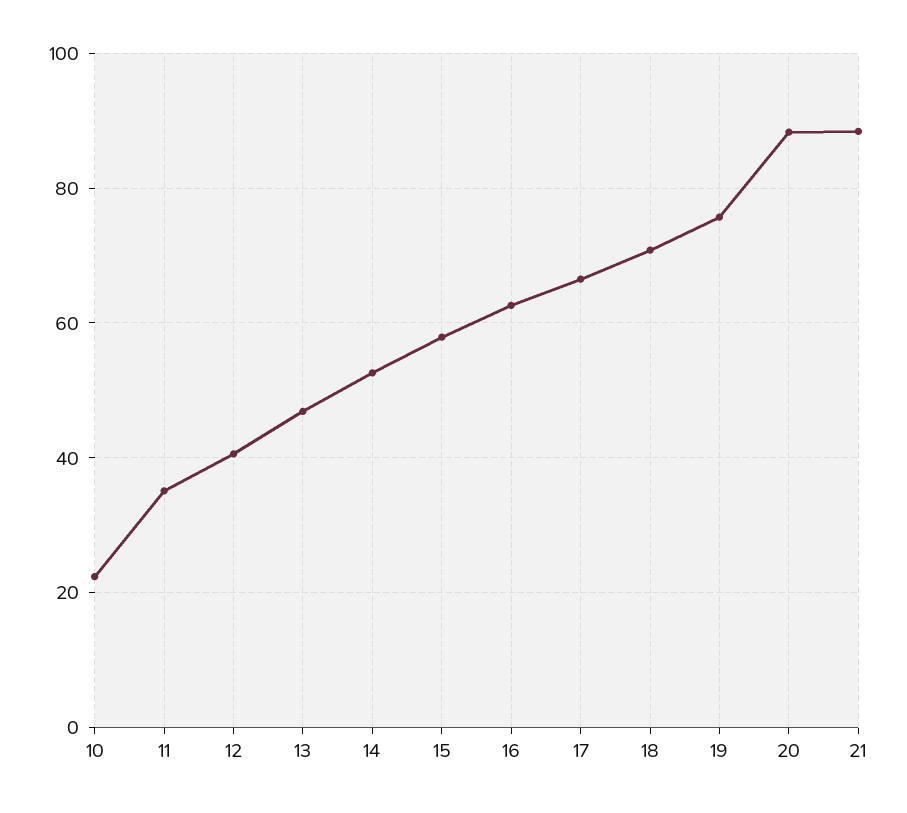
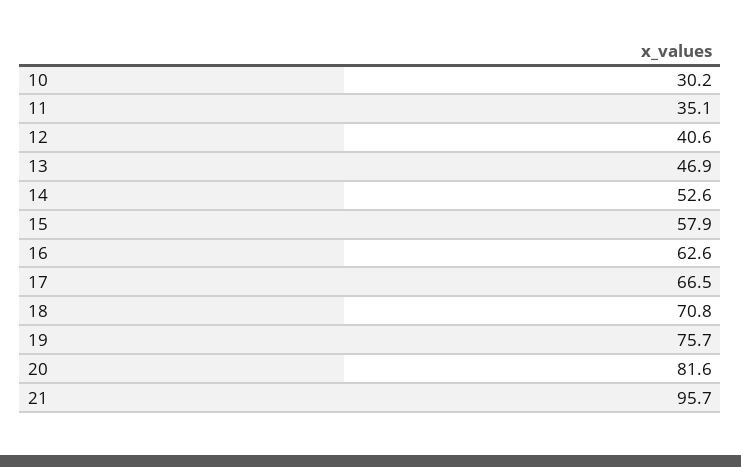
  {
-   "10": 22,
+   "10": 30.2,
    "11": 35.1,
    "12": 40.6,
    "13": 46.9,
    "14": 52.6,
    "15": 57.9,
    "16": 62.6,
    "17": 66.5,
    "18": 70.8,
    "19": 75.7,
-   "20": 88,
+   "20": 81.6,
-   "21": 88
+   "21": 95.7
  }

